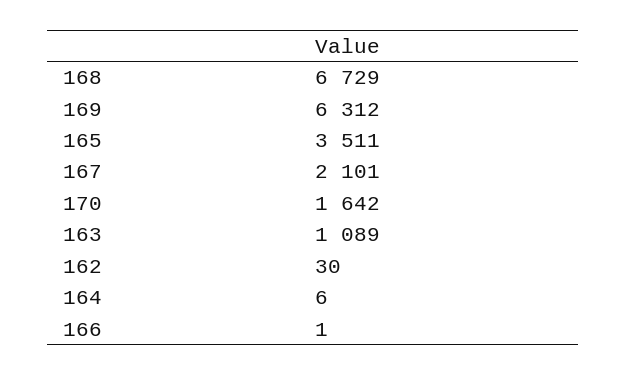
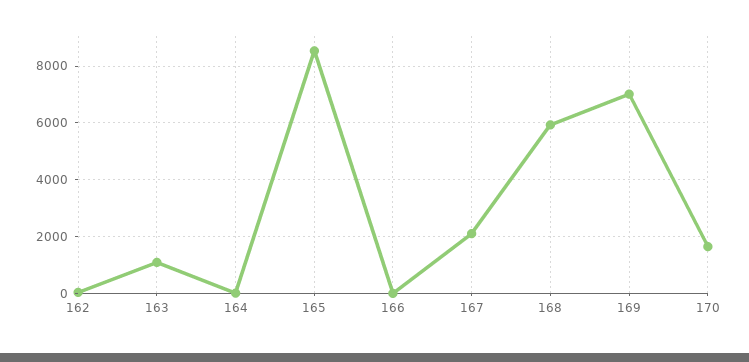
  {
-   "168": 6729,
+   "168": 6000,
-   "169": 6312,
+   "169": 7000,
-   "165": 3511,
+   "165": 8500,
    "167": 2101,
    "170": 1642,
    "163": 1089,
    "162": 30,
    "164": 6,
    "166": 1
  }

